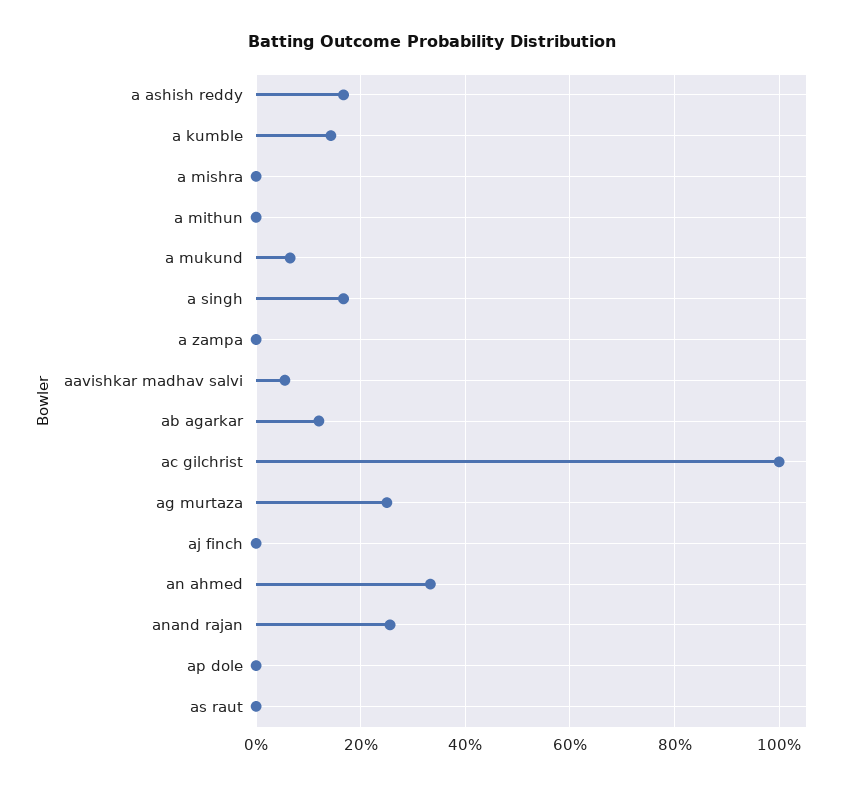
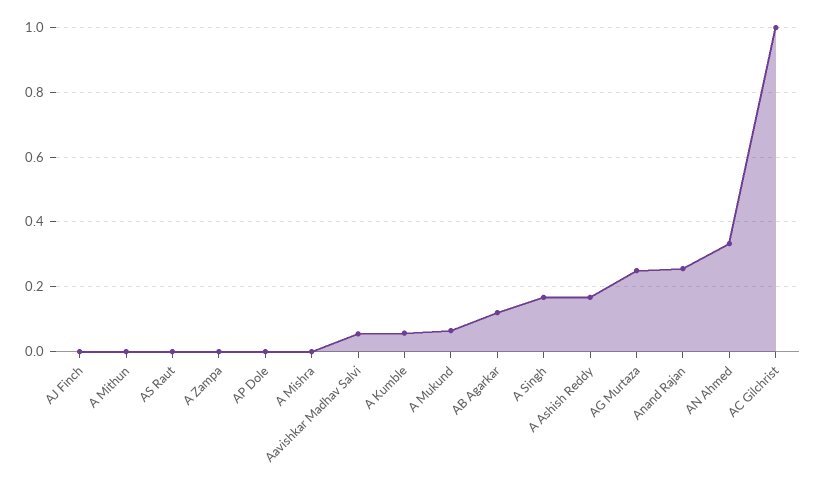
  {
    "a ashish reddy": 0.16,
-   "a kumble": 0.14,
+   "a kumble": 0.06,
    "a mishra": 0,
    "a mithun": 0,
    "a mukund": 0.06,
    "a singh": 0.16,
    "a zampa": 0,
    "aavishkar madhav salvi": 0.06,
    "ab agarkar": 0.12,
    "ac gilchrist": 1,
    "ag murtaza": 0.26,
    "aj finch": 0,
    "an ahmed": 0.34,
    "anand rajan": 0.26,
    "ap dole": 0,
    "as raut": 0
  }

